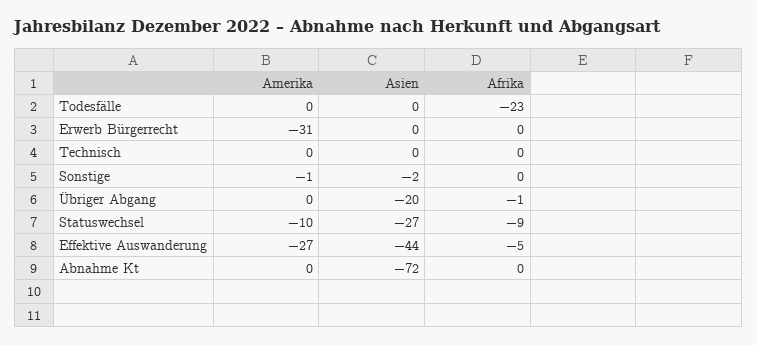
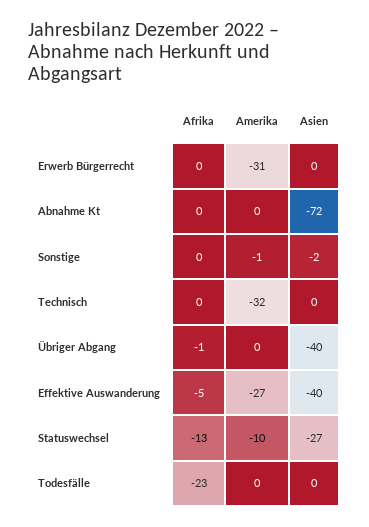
  {
    "Amerika": {
      "Todesfälle": 0,
      "Erwerb Bürgerrecht": -31,
-     "Technisch": 0,
+     "Technisch": -32,
      "Sonstige": -1,
      "Übriger Abgang": 0,
      "Statuswechsel": -10,
      "Effektive Auswanderung": -27,
      "Abnahme Kt": 0
    },
    "Asien": {
      "Todesfälle": 0,
      "Erwerb Bürgerrecht": 0,
      "Technisch": 0,
      "Sonstige": -2,
-     "Übriger Abgang": -20,
+     "Übriger Abgang": -40,
      "Statuswechsel": -27,
-     "Effektive Auswanderung": -44,
+     "Effektive Auswanderung": -40,
      "Abnahme Kt": -72
    },
    "Afrika": {
      "Todesfälle": -23,
      "Erwerb Bürgerrecht": 0,
      "Technisch": 0,
      "Sonstige": 0,
      "Übriger Abgang": -1,
-     "Statuswechsel": -9,
+     "Statuswechsel": -13,
      "Effektive Auswanderung": -5,
      "Abnahme Kt": 0
    }
  }

